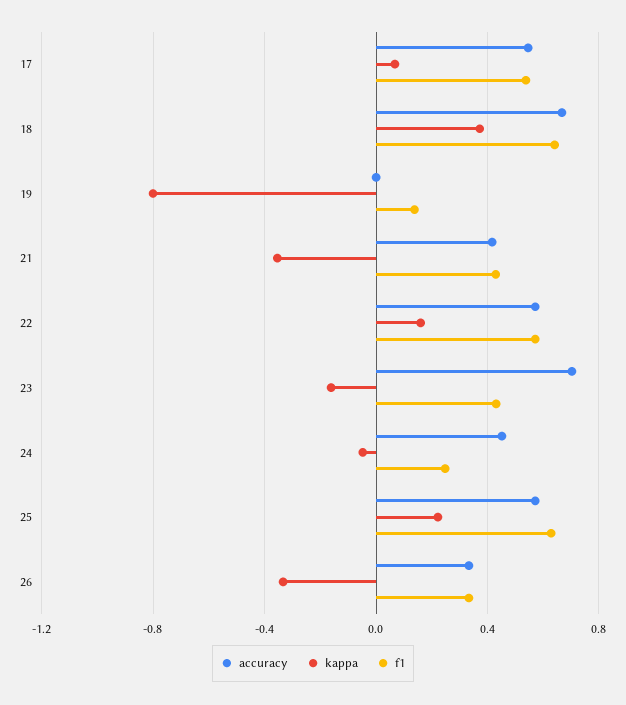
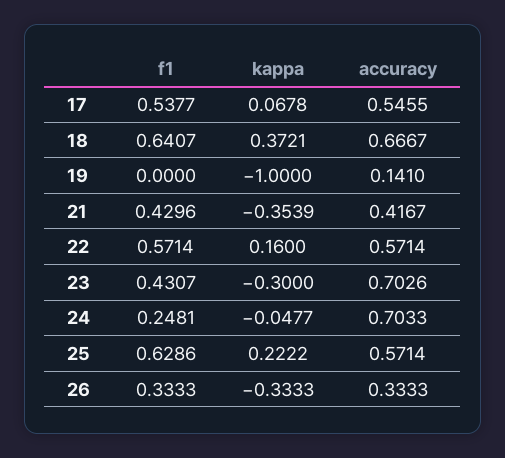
  {
    "accuracy": {
      "17": 0.5455,
      "18": 0.6667,
-     "19": 0,
+     "19": 0.141,
      "21": 0.4167,
      "22": 0.5714,
      "23": 0.7026,
-     "24": 0.45,
+     "24": 0.7033,
      "25": 0.5714,
      "26": 0.3333
    },
    "kappa": {
      "17": 0.0678,
      "18": 0.3721,
-     "19": -0.8,
+     "19": -1,
      "21": -0.3539,
      "22": 0.16,
-     "23": -0.15,
+     "23": -0.3,
      "24": -0.0477,
      "25": 0.2222,
      "26": -0.3333
    },
    "f1": {
      "17": 0.5377,
      "18": 0.6407,
-     "19": 0.15,
+     "19": 0,
      "21": 0.4296,
      "22": 0.5714,
      "23": 0.4307,
      "24": 0.2481,
      "25": 0.6286,
      "26": 0.3333
    }
  }

